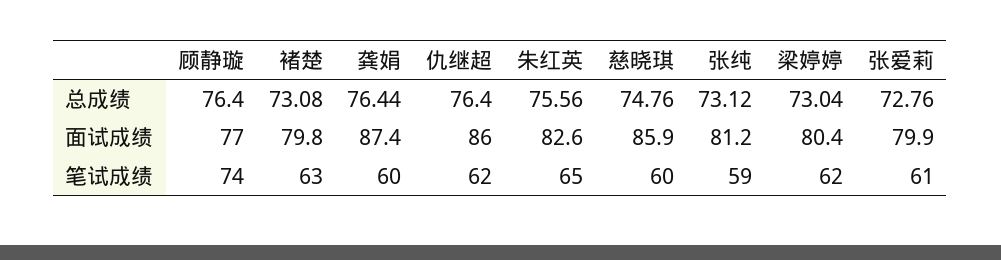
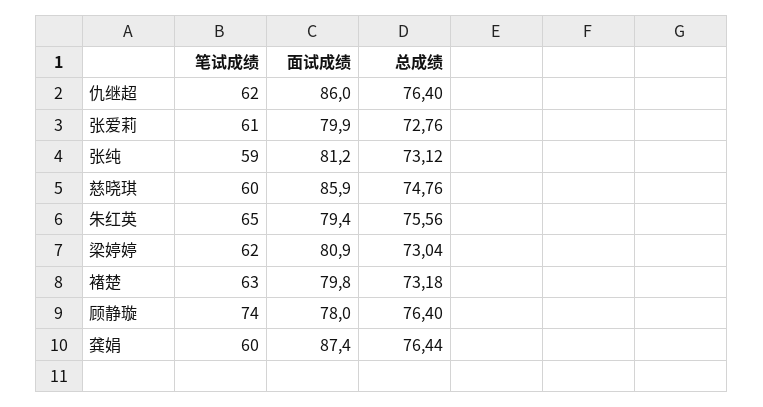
  {
    "顾静璇": {
      "总成绩": 76.4,
-     "面试成绩": 77,
+     "面试成绩": 78,
      "笔试成绩": 74
    },
    "褚楚": {
-     "总成绩": 73.08,
+     "总成绩": 73.18,
      "面试成绩": 79.8,
      "笔试成绩": 63
    },
    "龚娟": {
      "总成绩": 76.44,
      "面试成绩": 87.4,
      "笔试成绩": 60
    },
    "仇继超": {
      "总成绩": 76.4,
      "面试成绩": 86,
      "笔试成绩": 62
    },
    "朱红英": {
      "总成绩": 75.56,
-     "面试成绩": 82.6,
+     "面试成绩": 79.4,
      "笔试成绩": 65
    },
    "慈晓琪": {
      "总成绩": 74.76,
      "面试成绩": 85.9,
      "笔试成绩": 60
    },
    "张纯": {
      "总成绩": 73.12,
      "面试成绩": 81.2,
      "笔试成绩": 59
    },
    "梁婷婷": {
      "总成绩": 73.04,
-     "面试成绩": 80.4,
+     "面试成绩": 80.9,
      "笔试成绩": 62
    },
    "张爱莉": {
      "总成绩": 72.76,
      "面试成绩": 79.9,
      "笔试成绩": 61
    }
  }

